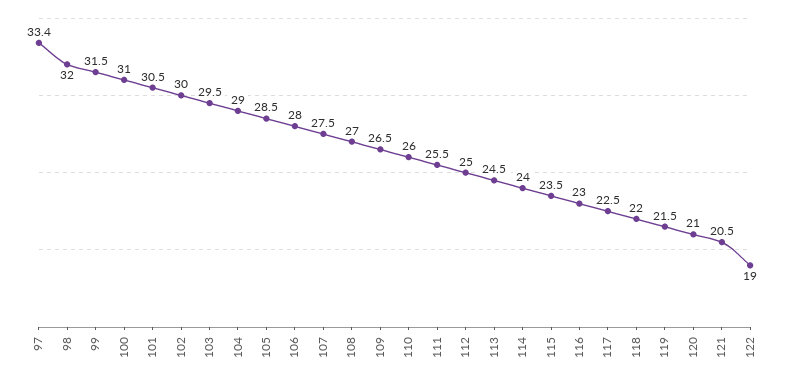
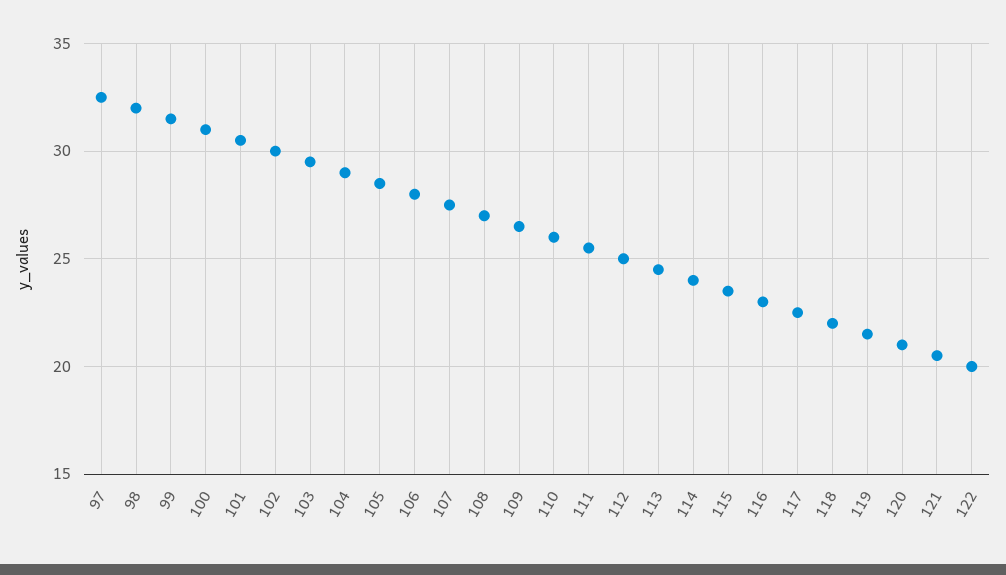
  {
-   "97": 33.4,
+   "97": 32.5,
    "98": 32,
    "99": 31.5,
    "100": 31,
    "101": 30.5,
    "102": 30,
    "103": 29.5,
    "104": 29,
    "105": 28.5,
    "106": 28,
    "107": 27.5,
    "108": 27,
    "109": 26.5,
    "110": 26,
    "111": 25.5,
    "112": 25,
    "113": 24.5,
    "114": 24,
    "115": 23.5,
    "116": 23,
    "117": 22.5,
    "118": 22,
    "119": 21.5,
    "120": 21,
    "121": 20.5,
-   "122": 19
+   "122": 20
  }

